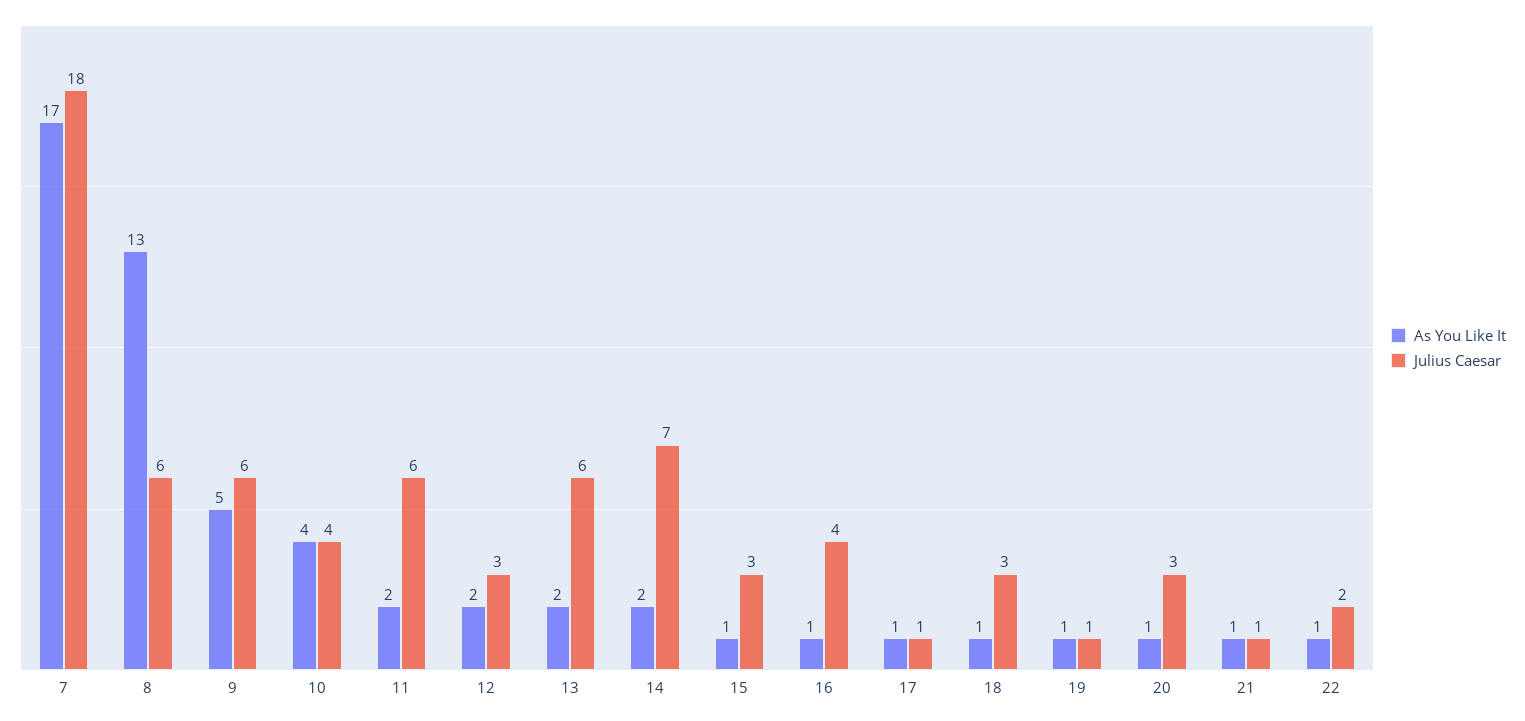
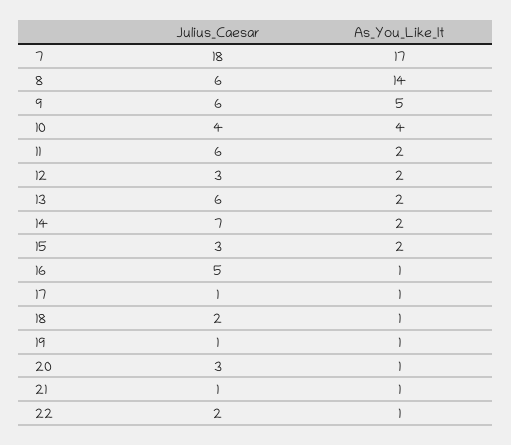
  {
    "As You Like It": {
      "7": 17,
-     "8": 13,
+     "8": 14,
      "9": 5,
      "10": 4,
      "11": 2,
      "12": 2,
      "13": 2,
      "14": 2,
-     "15": 1,
+     "15": 2,
      "16": 1,
      "17": 1,
      "18": 1,
      "19": 1,
      "20": 1,
      "21": 1,
      "22": 1
    },
    "Julius Caesar": {
      "7": 18,
      "8": 6,
      "9": 6,
      "10": 4,
      "11": 6,
      "12": 3,
      "13": 6,
      "14": 7,
      "15": 3,
-     "16": 4,
+     "16": 5,
      "17": 1,
-     "18": 3,
+     "18": 2,
      "19": 1,
      "20": 3,
      "21": 1,
      "22": 2
    }
  }

